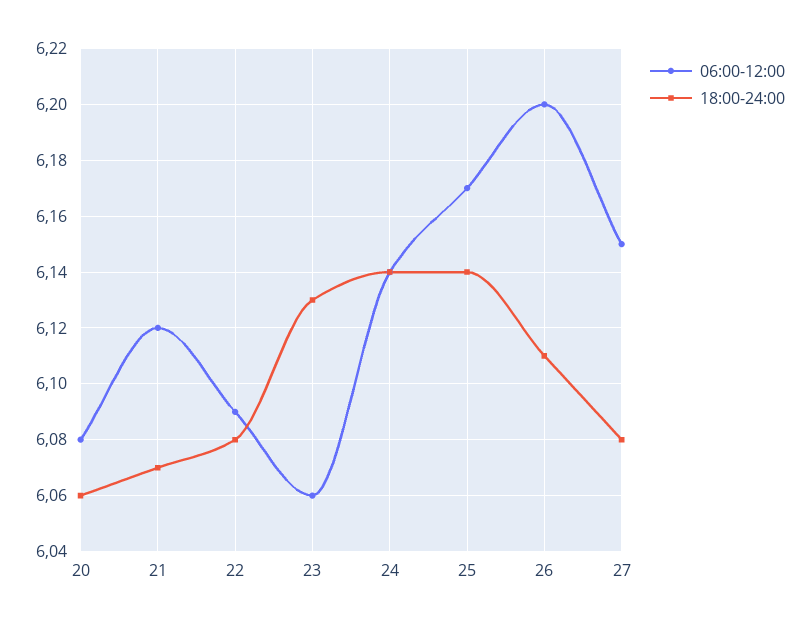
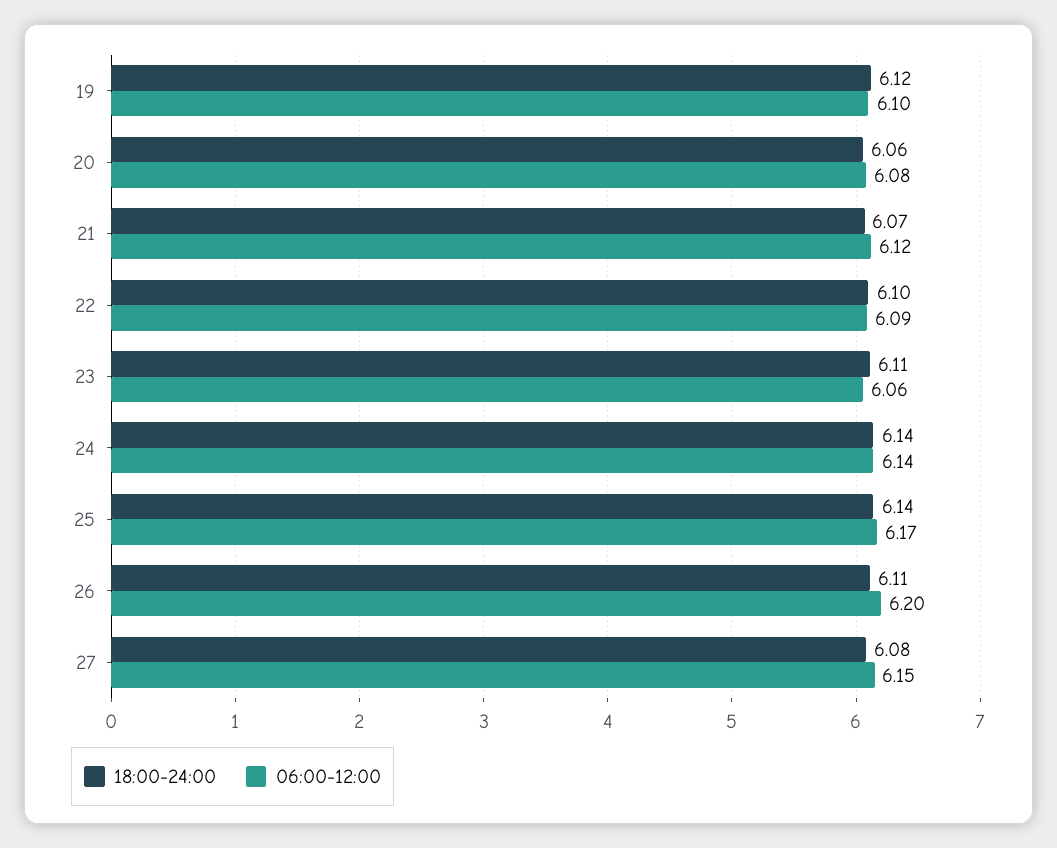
  {
    "06:00-12:00": {
      "20": 6.08,
      "21": 6.12,
      "22": 6.09,
      "23": 6.06,
      "24": 6.14,
      "25": 6.17,
      "26": 6.2,
-     "27": 6.15
+     "27": 6.15,
+     "19": 6.1
    },
    "18:00-24:00": {
      "20": 6.06,
      "21": 6.07,
-     "22": 6.08,
+     "22": 6.1,
-     "23": 6.13,
+     "23": 6.11,
      "24": 6.14,
      "25": 6.14,
      "26": 6.11,
-     "27": 6.08
+     "27": 6.08,
+     "19": 6.12
    }
  }

